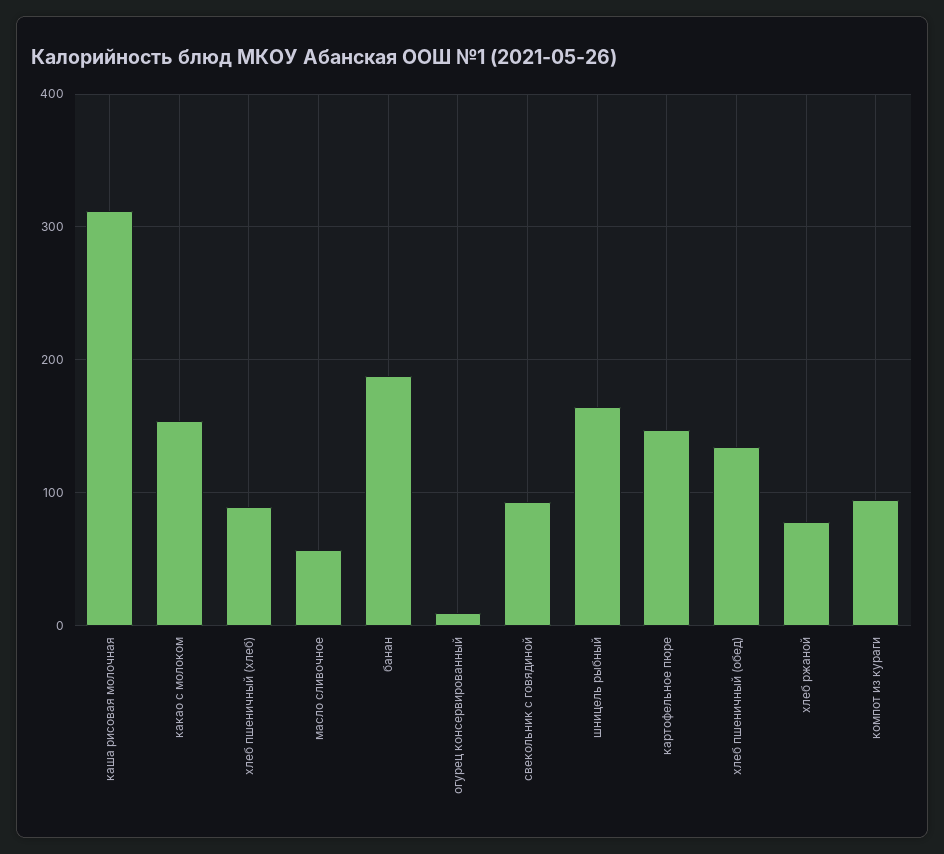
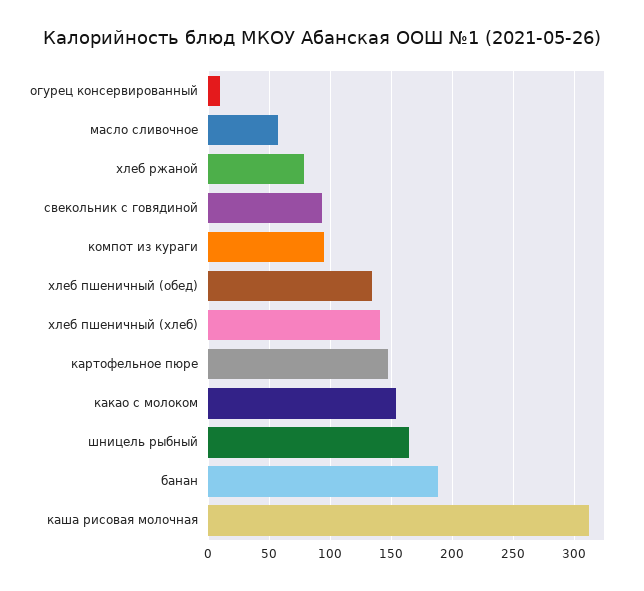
  {
    "каша рисовая молочная": 310,
    "какао с молоком": 155,
-   "хлеб пшеничный (хлеб)": 90,
+   "хлеб пшеничный (хлеб)": 140,
    "масло сливочное": 55,
    "банан": 190,
    "огурец консервированный": 10,
    "свекольник с говядиной": 95,
    "шницель рыбный": 165,
    "картофельное пюре": 145,
    "хлеб пшеничный (обед)": 135,
    "хлеб ржаной": 80,
    "компот из кураги": 95
  }

